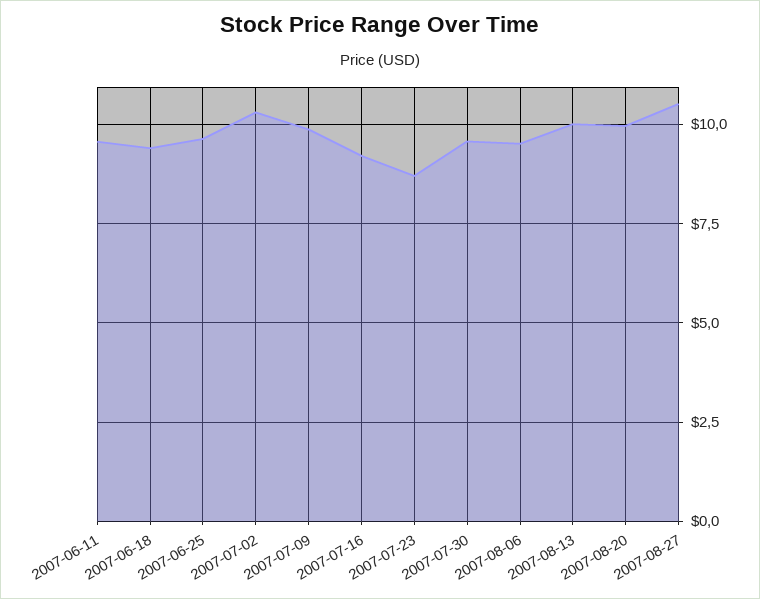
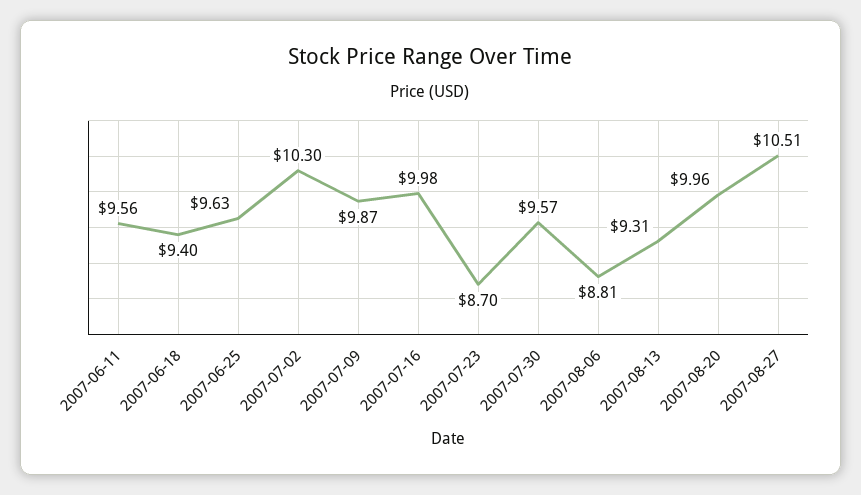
  {
    "2007-06-11": 9.56,
    "2007-06-18": 9.4,
    "2007-06-25": 9.63,
    "2007-07-02": 10.3,
    "2007-07-09": 9.87,
-   "2007-07-16": 9.25,
+   "2007-07-16": 9.98,
    "2007-07-23": 8.7,
    "2007-07-30": 9.57,
-   "2007-08-06": 9.5,
+   "2007-08-06": 8.81,
-   "2007-08-13": 10,
+   "2007-08-13": 9.31,
    "2007-08-20": 9.96,
    "2007-08-27": 10.51
  }

